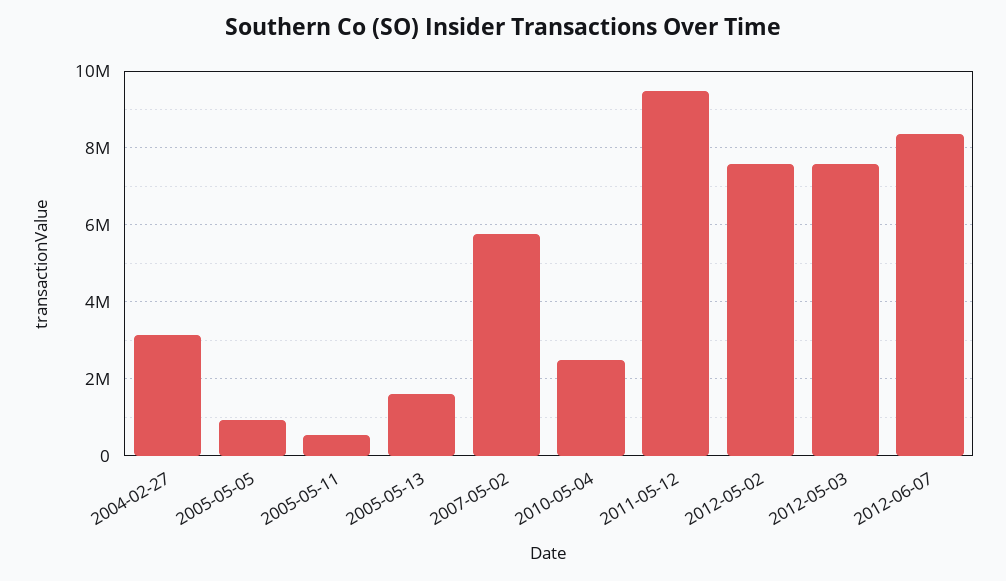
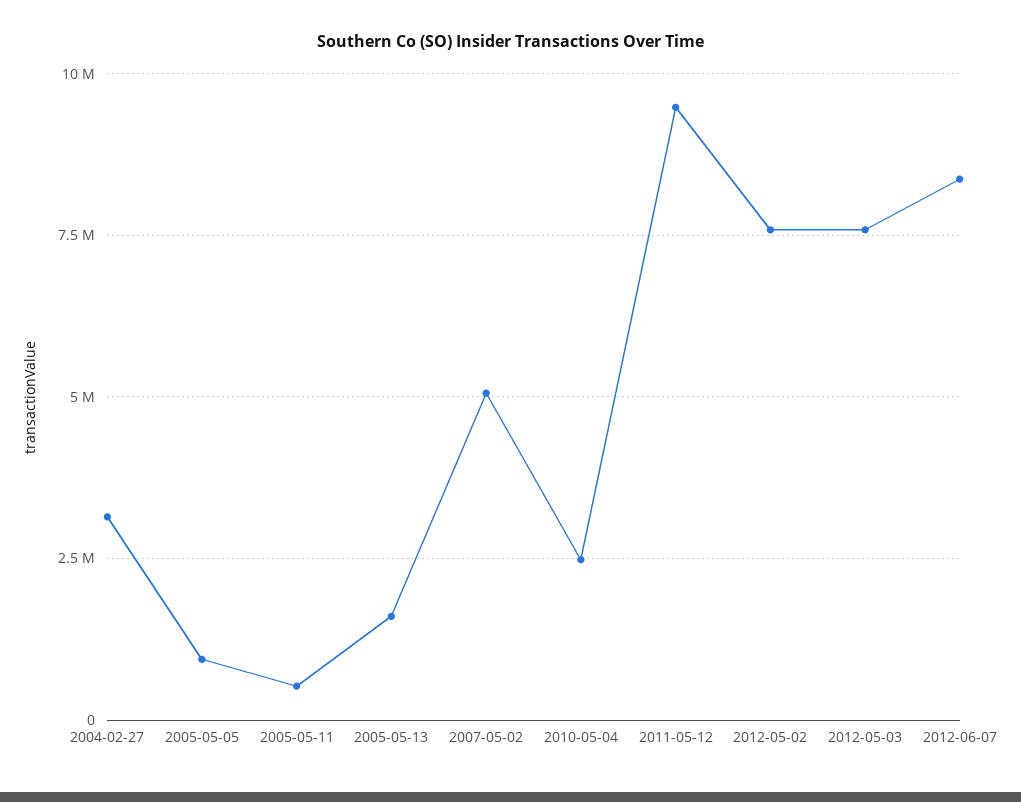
  {
    "2004-02-27": 3200000,
    "2005-05-05": 1000000,
    "2005-05-11": 600000,
    "2005-05-13": 1600000,
-   "2007-05-02": 5800000,
+   "2007-05-02": 5000000,
    "2010-05-04": 2400000,
    "2011-05-12": 9400000,
    "2012-05-02": 7600000,
    "2012-05-03": 7600000,
    "2012-06-07": 8400000
  }

